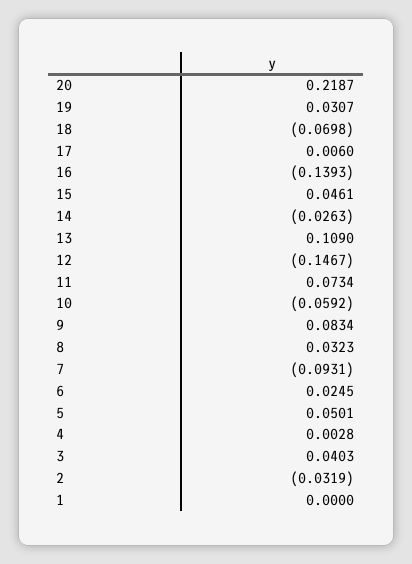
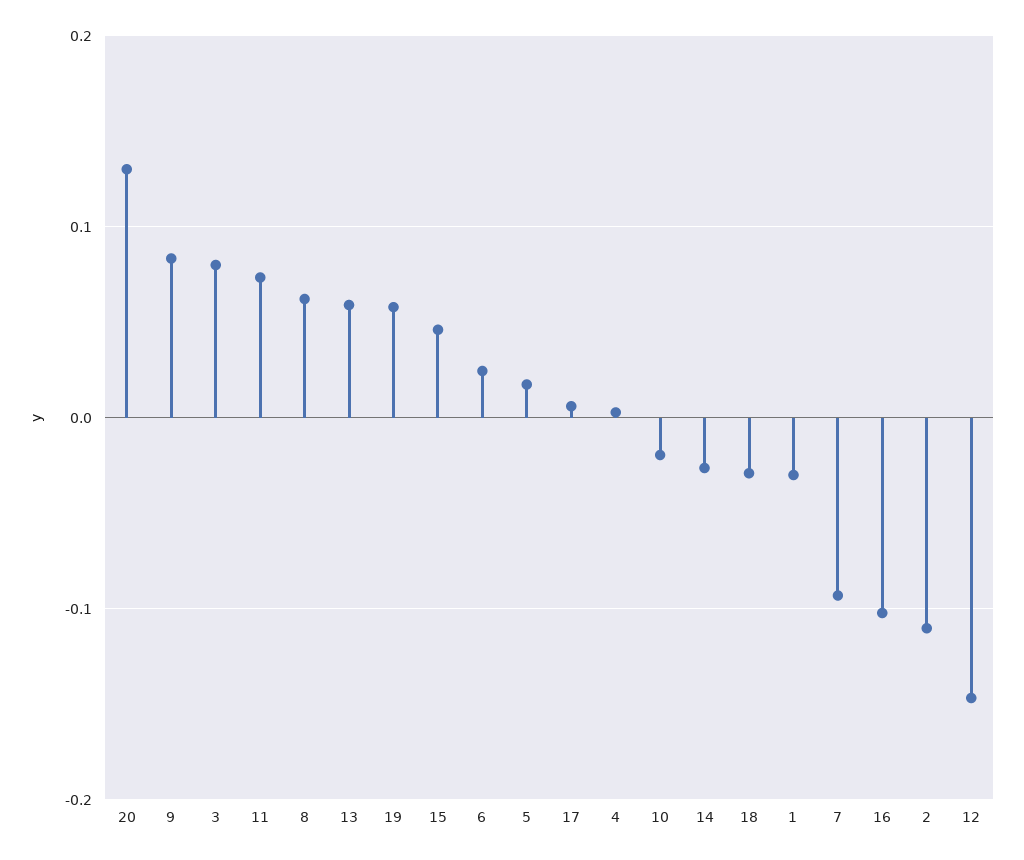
  {
-   "20": 0.2187,
+   "20": 0.13,
-   "19": 0.0307,
+   "19": 0.06,
-   "18": -0.0698,
+   "18": -0.03,
    "17": 0.006,
-   "16": -0.1393,
+   "16": -0.1,
    "15": 0.0461,
    "14": -0.0263,
-   "13": 0.109,
+   "13": 0.06,
    "12": -0.1467,
    "11": 0.0734,
-   "10": -0.0592,
+   "10": -0.02,
    "9": 0.0834,
-   "8": 0.0323,
+   "8": 0.06,
    "7": -0.0931,
    "6": 0.0245,
-   "5": 0.0501,
+   "5": 0.02,
    "4": 0.0028,
-   "3": 0.0403,
+   "3": 0.08,
-   "2": -0.0319,
+   "2": -0.11,
-   "1": 0
+   "1": -0.03
  }

